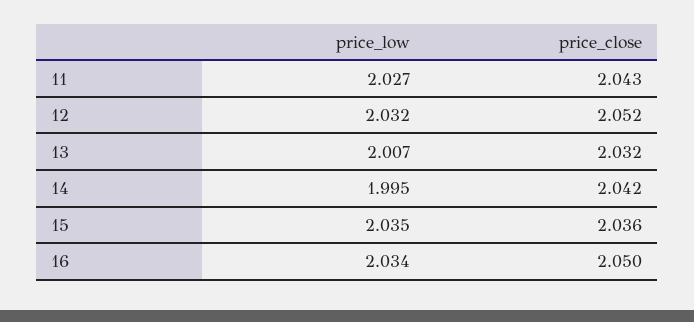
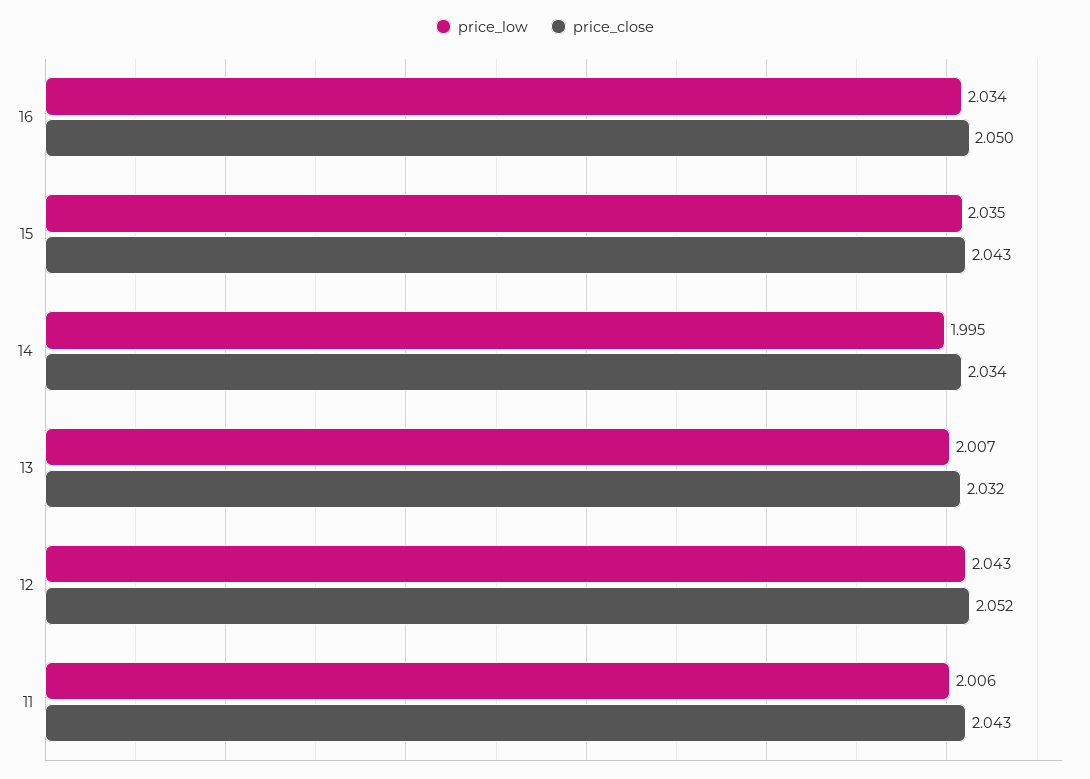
  {
    "price_low": {
-     "11": 2.027,
+     "11": 2.006,
-     "12": 2.032,
+     "12": 2.043,
      "13": 2.007,
      "14": 1.995,
      "15": 2.035,
      "16": 2.034
    },
    "price_close": {
      "11": 2.043,
      "12": 2.052,
      "13": 2.032,
-     "14": 2.042,
+     "14": 2.034,
-     "15": 2.036,
+     "15": 2.043,
      "16": 2.05
    }
  }

